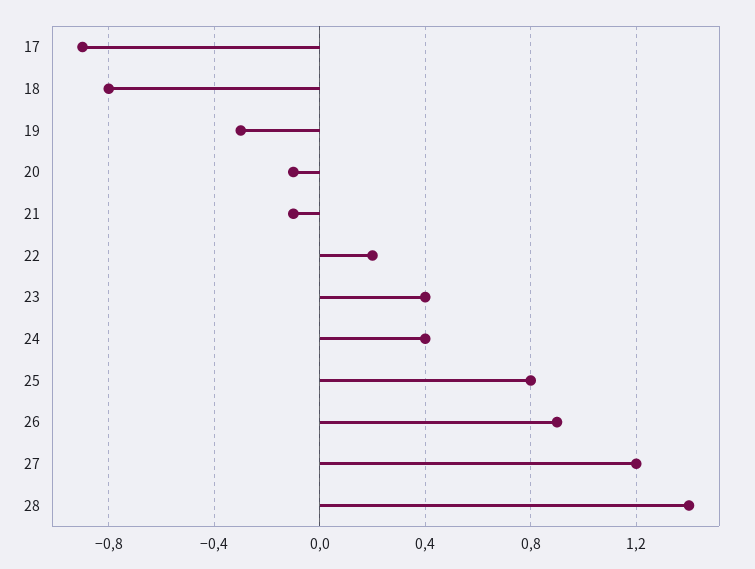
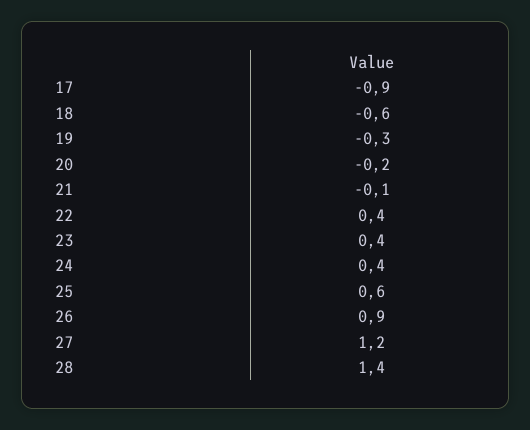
  {
    "17": -0.9,
-   "18": -0.8,
+   "18": -0.6,
    "19": -0.3,
-   "20": -0.1,
+   "20": -0.2,
    "21": -0.1,
-   "22": 0.2,
+   "22": 0.4,
    "23": 0.4,
    "24": 0.4,
-   "25": 0.8,
+   "25": 0.6,
    "26": 0.9,
    "27": 1.2,
    "28": 1.4
  }

